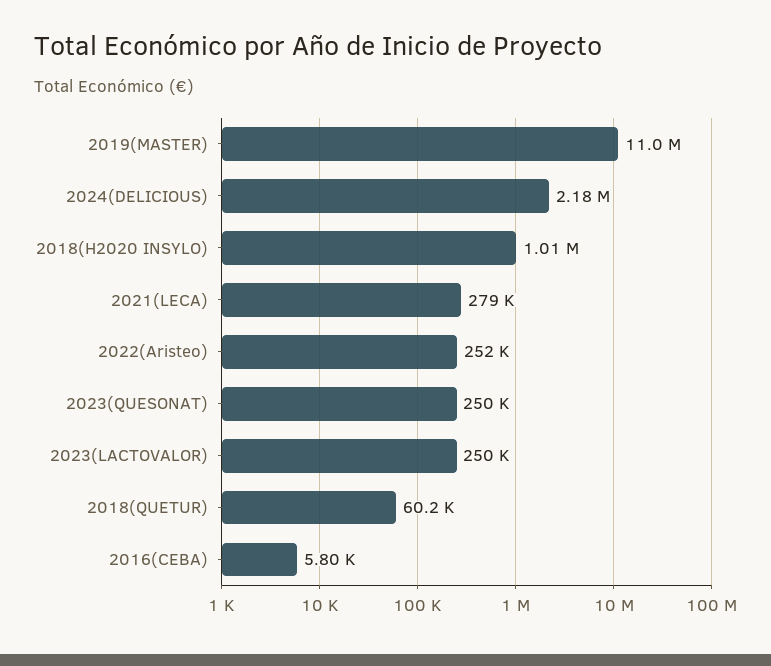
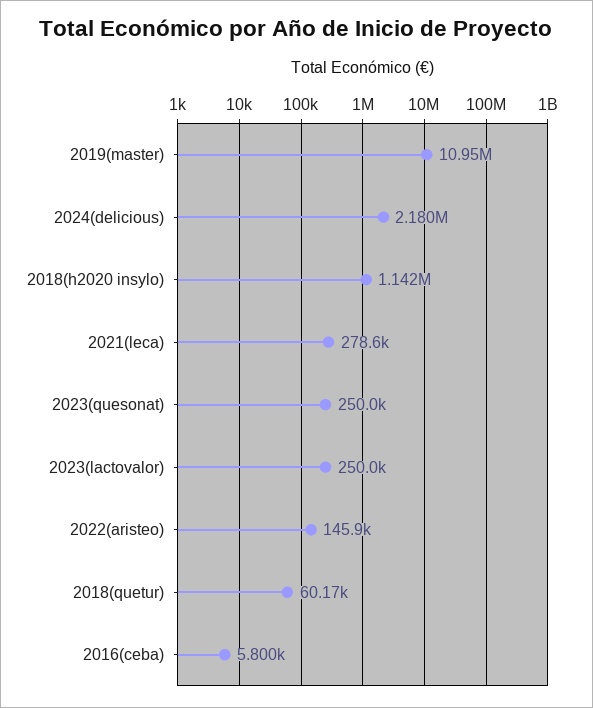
  {
    "2019(MASTER)": 10950000,
    "2024(DELICIOUS)": 2180000,
-   "2018(H2020 INSYLO)": 1010000,
+   "2018(H2020 INSYLO)": 1142000,
    "2021(LECA)": 278600,
-   "2022(Aristeo)": 252000,
+   "2022(Aristeo)": 145900,
    "2023(QUESONAT)": 250000,
    "2023(LACTOVALOR)": 250000,
    "2018(QUETUR)": 60170,
    "2016(CEBA)": 5800
  }

